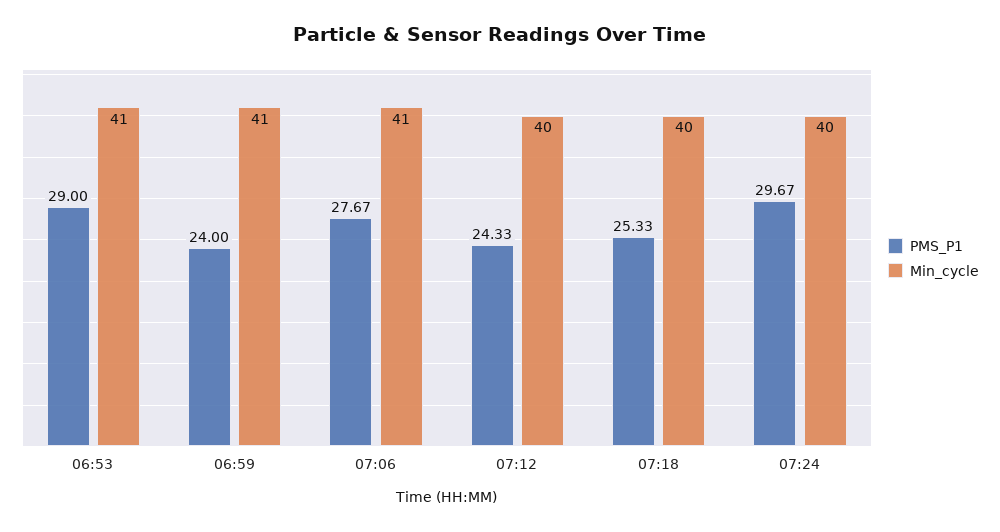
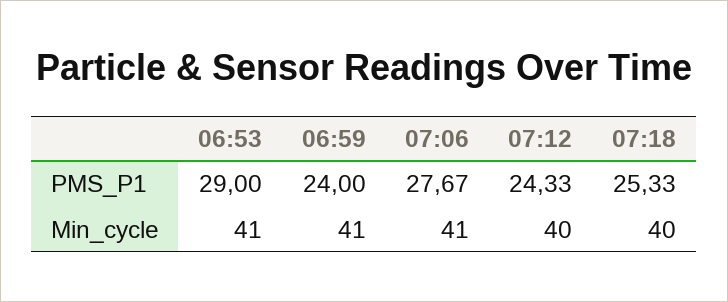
  {
    "PMS_P1": {
      "06:53": 29,
      "06:59": 24,
      "07:06": 27.67,
      "07:12": 24.33,
-     "07:18": 25.33,
+     "07:18": 25.33
-     "07:24": 29.67
    },
    "Min_cycle": {
      "06:53": 41,
      "06:59": 41,
      "07:06": 41,
      "07:12": 40,
-     "07:18": 40,
+     "07:18": 40
-     "07:24": 40
    }
  }

